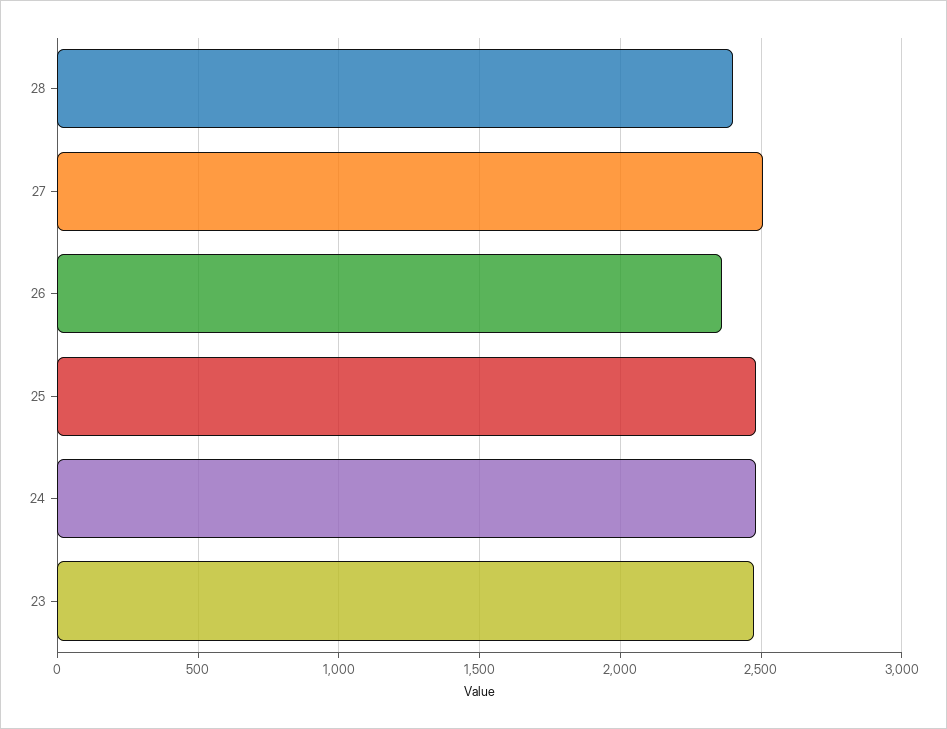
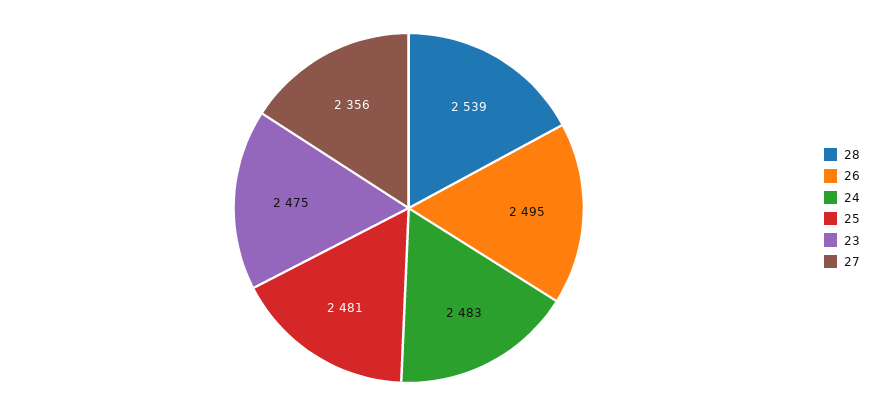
  {
-   "28": 2400,
+   "28": 2539,
-   "27": 2500,
+   "27": 2356,
-   "26": 2350,
+   "26": 2495,
    "25": 2481,
    "24": 2483,
    "23": 2475
  }

